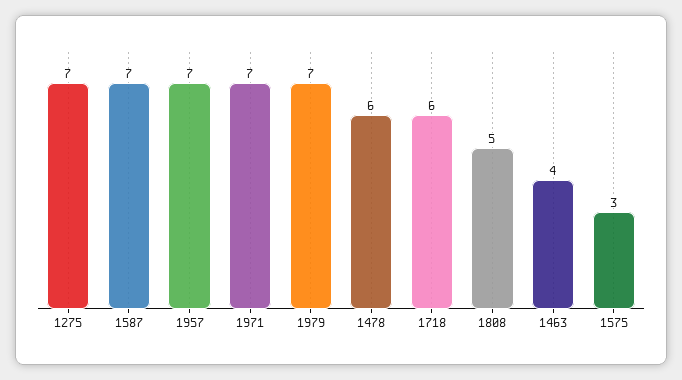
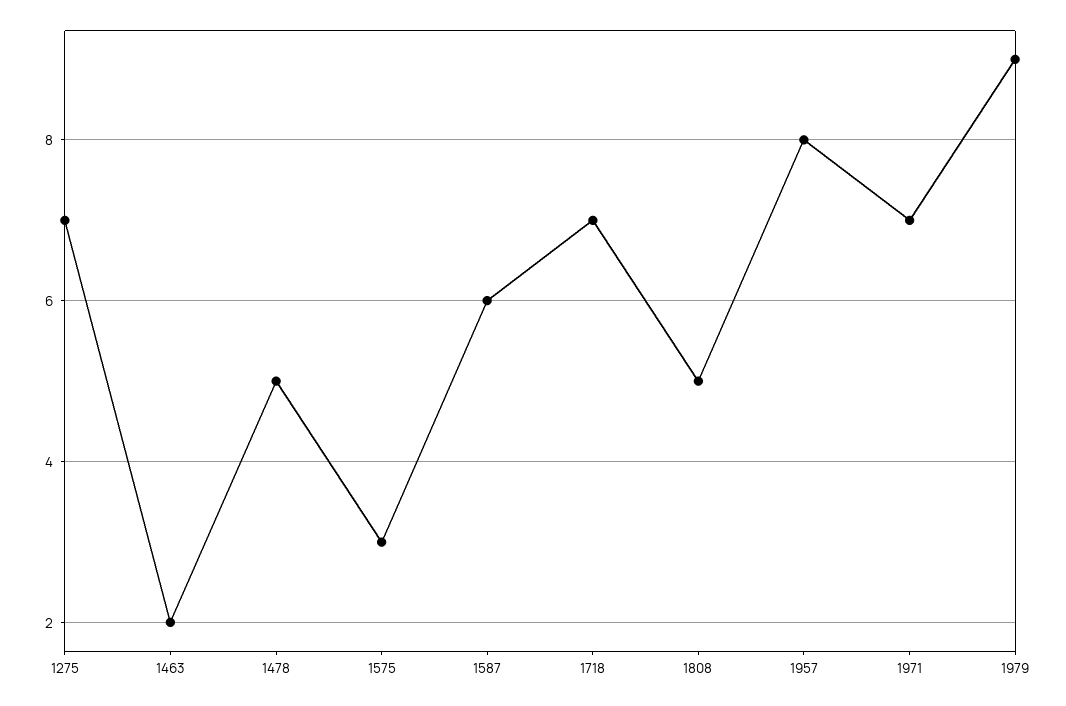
  {
    "1275": 7,
-   "1587": 7,
+   "1587": 6,
-   "1957": 7,
+   "1957": 8,
    "1971": 7,
-   "1979": 7,
+   "1979": 9,
-   "1478": 6,
+   "1478": 5,
-   "1718": 6,
+   "1718": 7,
    "1808": 5,
-   "1463": 4,
+   "1463": 2,
    "1575": 3
  }

